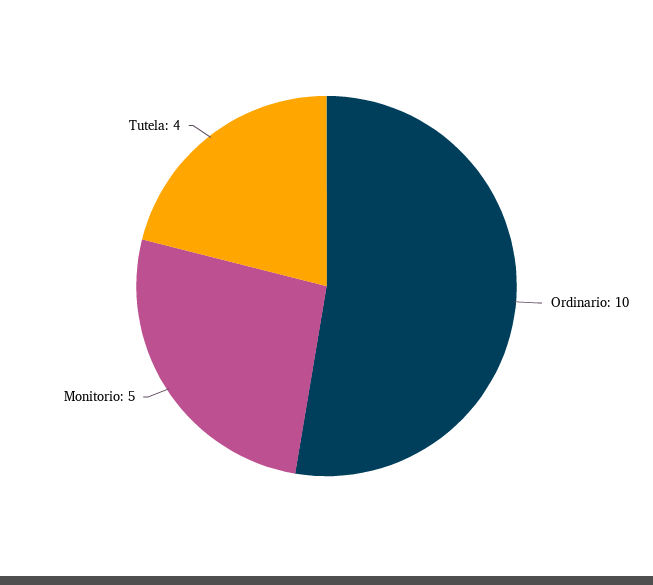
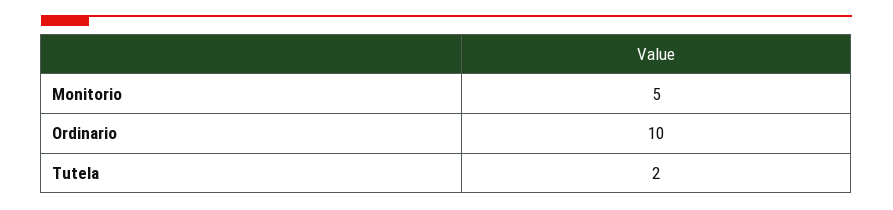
  {
    "Ordinario": 10,
    "Monitorio": 5,
-   "Tutela": 4
+   "Tutela": 2
  }

